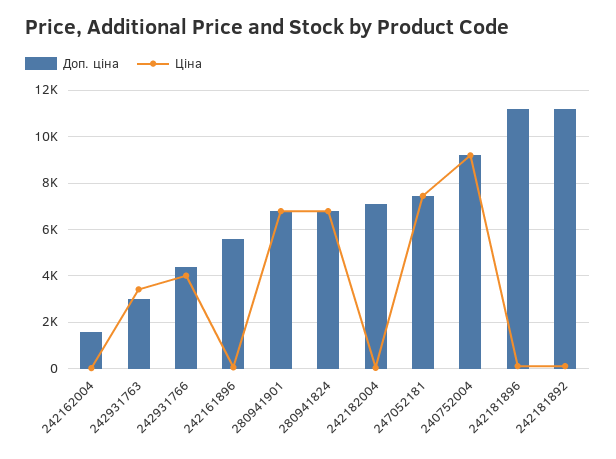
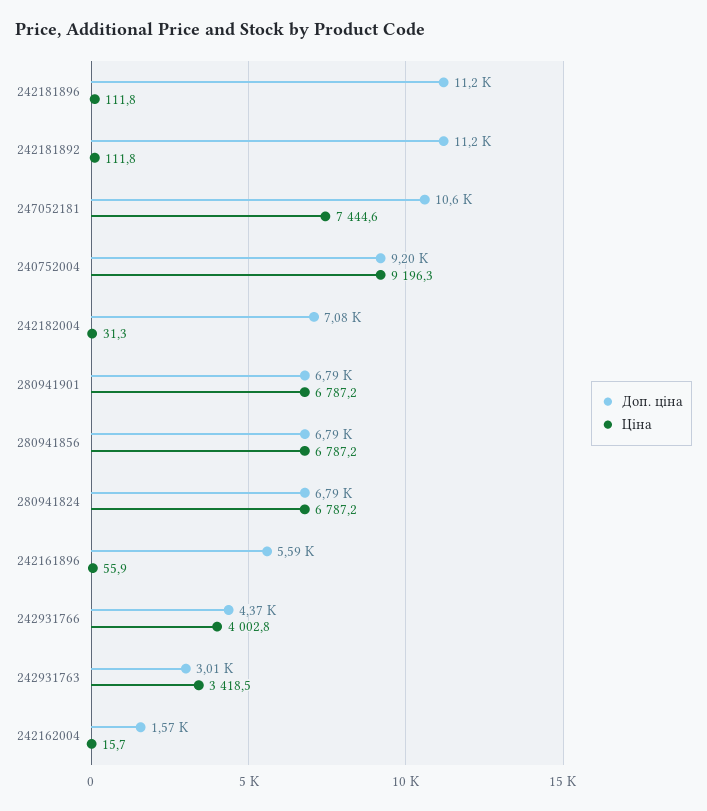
  {
    "Доп. ціна": {
      "242162004": 1570,
      "242931763": 3010,
      "242931766": 4370,
      "242161896": 5590,
      "280941901": 6790,
      "280941824": 6790,
      "242182004": 7080,
-     "247052181": 7500,
+     "247052181": 10600,
      "240752004": 9200,
      "242181896": 11200,
-     "242181892": 11200
+     "242181892": 11200,
+     "280941856": 6790
    },
    "Ціна": {
      "242162004": 15.7,
      "242931763": 3418.5,
      "242931766": 4002.8,
      "242161896": 55.9,
      "280941901": 6787.2,
      "280941824": 6787.2,
      "242182004": 31.3,
      "247052181": 7444.6,
      "240752004": 9196.3,
      "242181896": 111.8,
-     "242181892": 111.8
+     "242181892": 111.8,
+     "280941856": 6787.2
    }
  }

